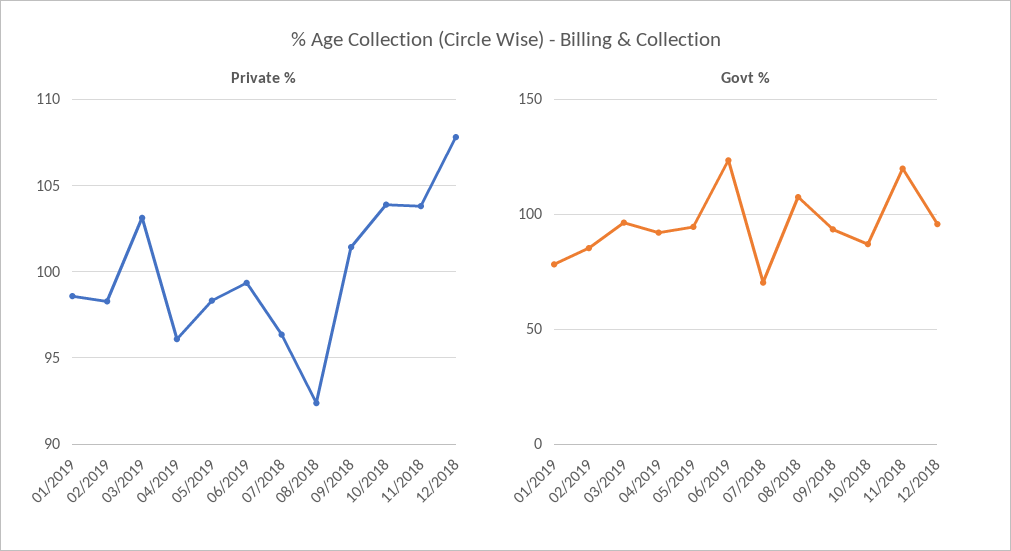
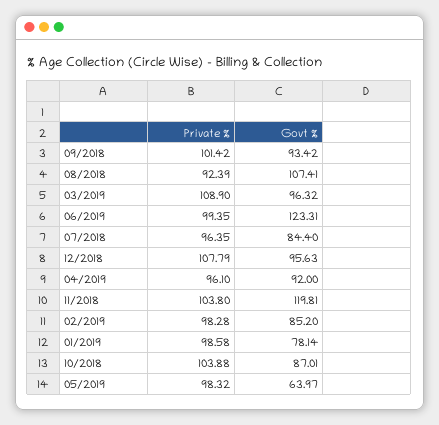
  {
    "Private %": {
      "01/2019": 98.58,
      "02/2019": 98.28,
-     "03/2019": 103,
+     "03/2019": 108.9,
      "04/2019": 96.1,
      "05/2019": 98.32,
      "06/2019": 99.35,
      "07/2018": 96.35,
      "08/2018": 92.39,
      "09/2018": 101.42,
      "10/2018": 103.88,
      "11/2018": 103.8,
      "12/2018": 107.79
    },
    "Govt %": {
      "01/2019": 78.14,
      "02/2019": 85.2,
      "03/2019": 96.32,
      "04/2019": 92,
-     "05/2019": 95,
+     "05/2019": 63.97,
      "06/2019": 123.31,
-     "07/2018": 70,
+     "07/2018": 84.4,
      "08/2018": 107.41,
      "09/2018": 93.42,
      "10/2018": 87.01,
      "11/2018": 119.81,
      "12/2018": 95.63
    }
  }

